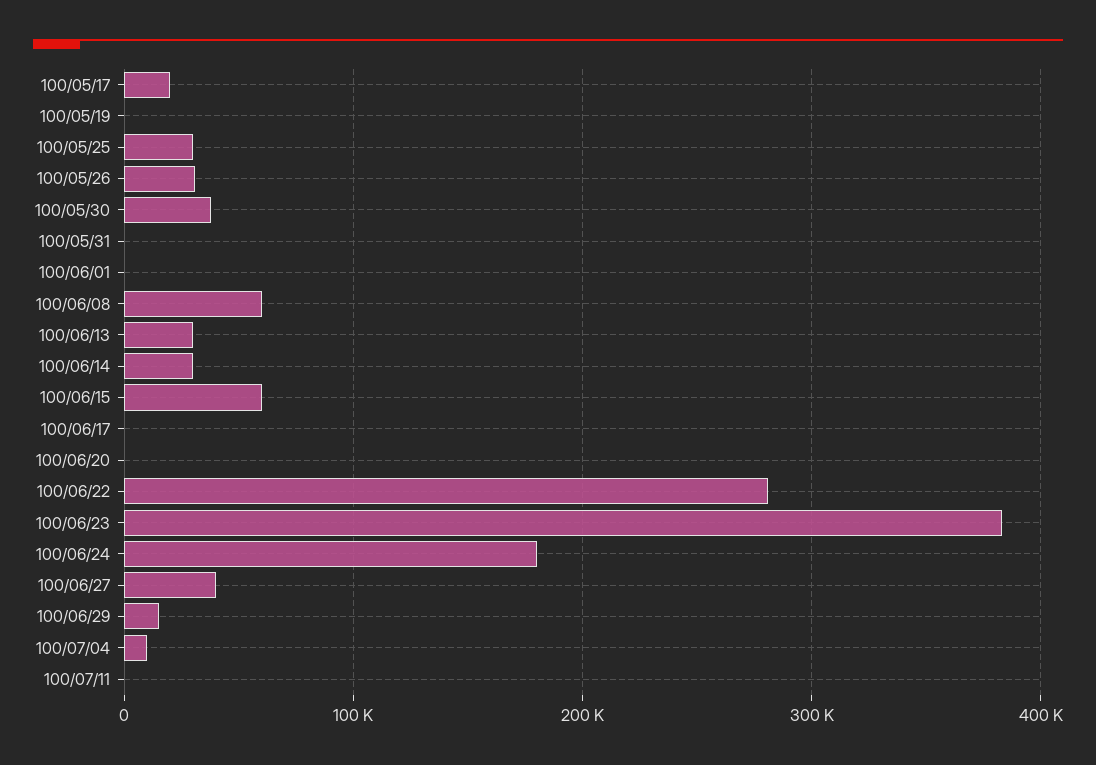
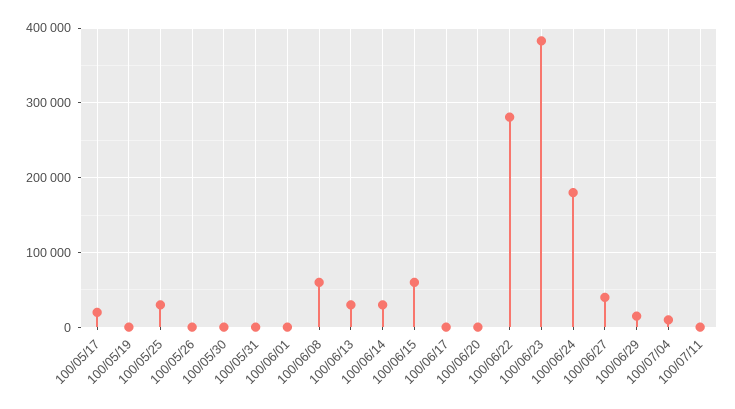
  {
    "100/05/17": 20000,
    "100/05/19": 0,
    "100/05/25": 30000,
-   "100/05/26": 30000,
+   "100/05/26": 0,
-   "100/05/30": 40000,
+   "100/05/30": 0,
    "100/05/31": 0,
    "100/06/01": 0,
    "100/06/08": 60000,
    "100/06/13": 30000,
    "100/06/14": 30000,
    "100/06/15": 60000,
    "100/06/17": 0,
    "100/06/20": 0,
    "100/06/22": 280000,
    "100/06/23": 380000,
    "100/06/24": 180000,
    "100/06/27": 40000,
    "100/06/29": 20000,
    "100/07/04": 10000,
    "100/07/11": 0
  }

